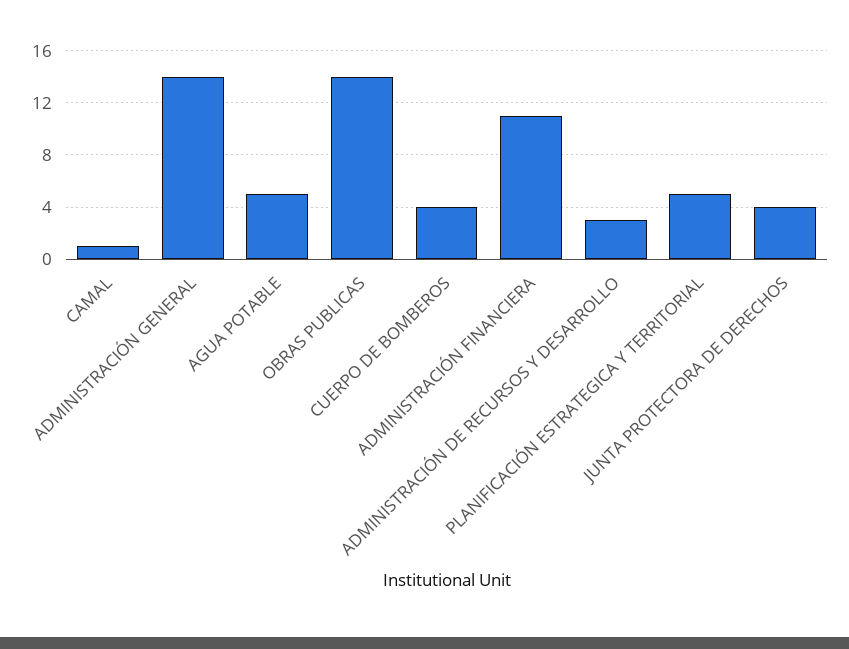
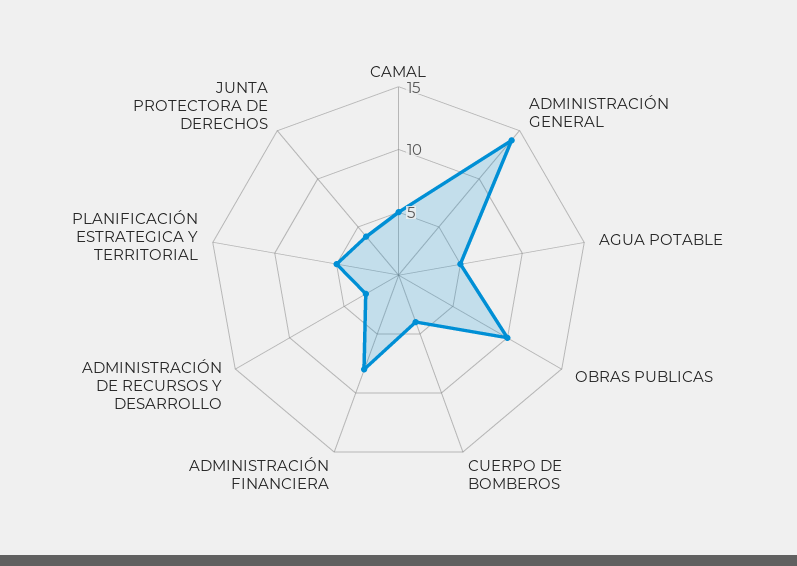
  {
-   "CAMAL": 1,
+   "CAMAL": 5,
    "ADMINISTRACIÓN GENERAL": 14,
    "AGUA POTABLE": 5,
-   "OBRAS PUBLICAS": 14,
+   "OBRAS PUBLICAS": 10,
    "CUERPO DE BOMBEROS": 4,
-   "ADMINISTRACIÓN FINANCIERA": 11,
+   "ADMINISTRACIÓN FINANCIERA": 8,
    "ADMINISTRACIÓN DE RECURSOS Y DESARROLLO": 3,
    "PLANIFICACIÓN ESTRATEGICA Y TERRITORIAL": 5,
    "JUNTA PROTECTORA DE DERECHOS": 4
  }

